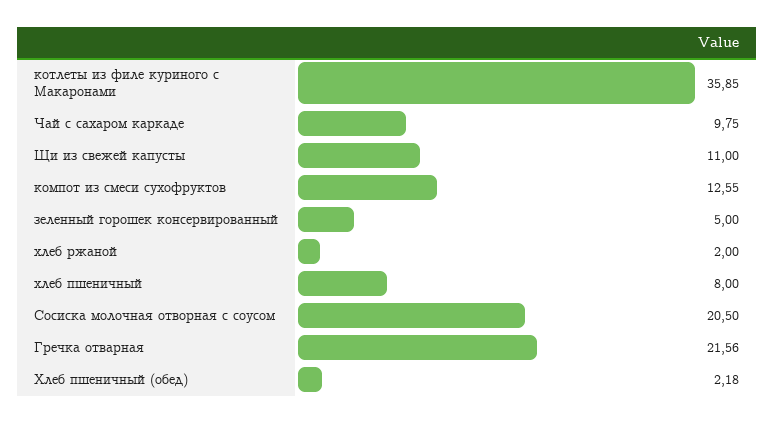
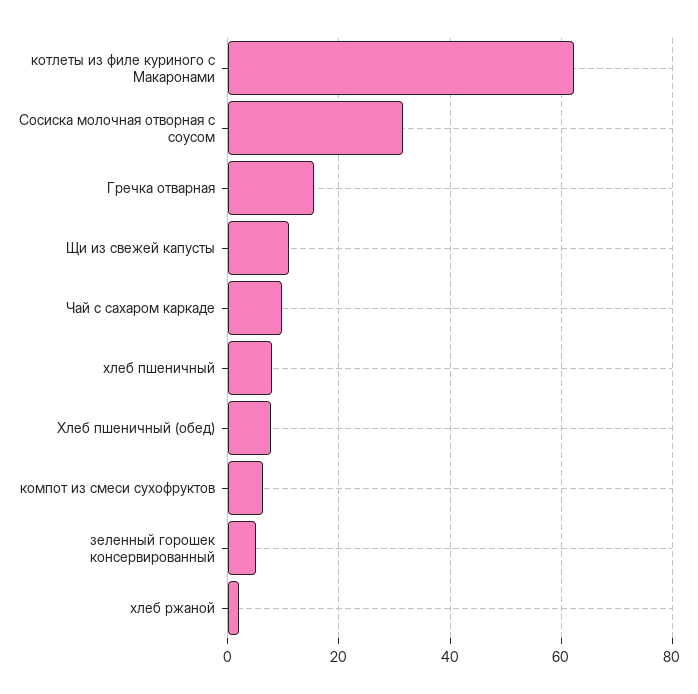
  {
-   "котлеты из филе куриного с Макаронами": 35.85,
+   "котлеты из филе куриного с Макаронами": 62,
    "Чай с сахаром каркаде": 9.75,
    "Щи из свежей капусты": 11,
-   "компот из смеси сухофруктов": 12.55,
+   "компот из смеси сухофруктов": 6,
    "зеленный горошек консервированный": 5,
    "хлеб ржаной": 2,
    "хлеб пшеничный": 8,
-   "Сосиска молочная отворная с соусом": 20.5,
+   "Сосиска молочная отворная с соусом": 32,
-   "Гречка отварная": 21.56,
+   "Гречка отварная": 16,
-   "Хлеб пшеничный (обед)": 2.18
+   "Хлеб пшеничный (обед)": 8
  }

